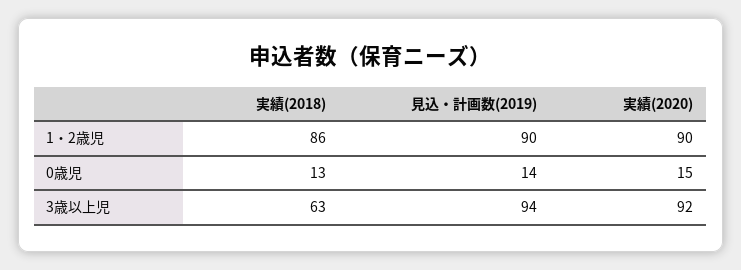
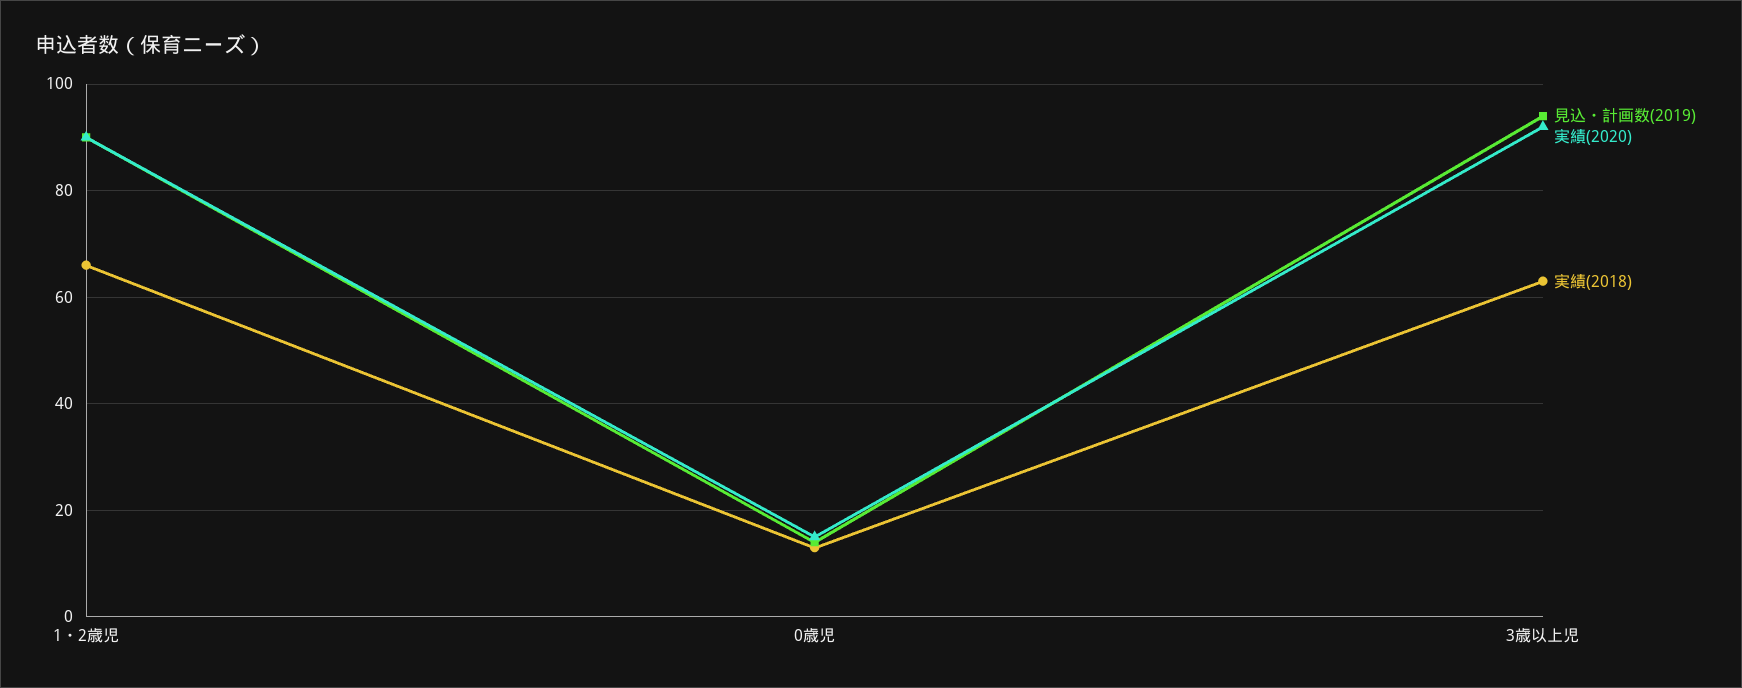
  {
    "実績(2018)": {
-     "1・2歳児": 86,
+     "1・2歳児": 65,
      "0歳児": 13,
      "3歳以上児": 63
    },
    "見込・計画数(2019)": {
      "1・2歳児": 90,
      "0歳児": 14,
      "3歳以上児": 94
    },
    "実績(2020)": {
      "1・2歳児": 90,
      "0歳児": 15,
      "3歳以上児": 92
    }
  }

